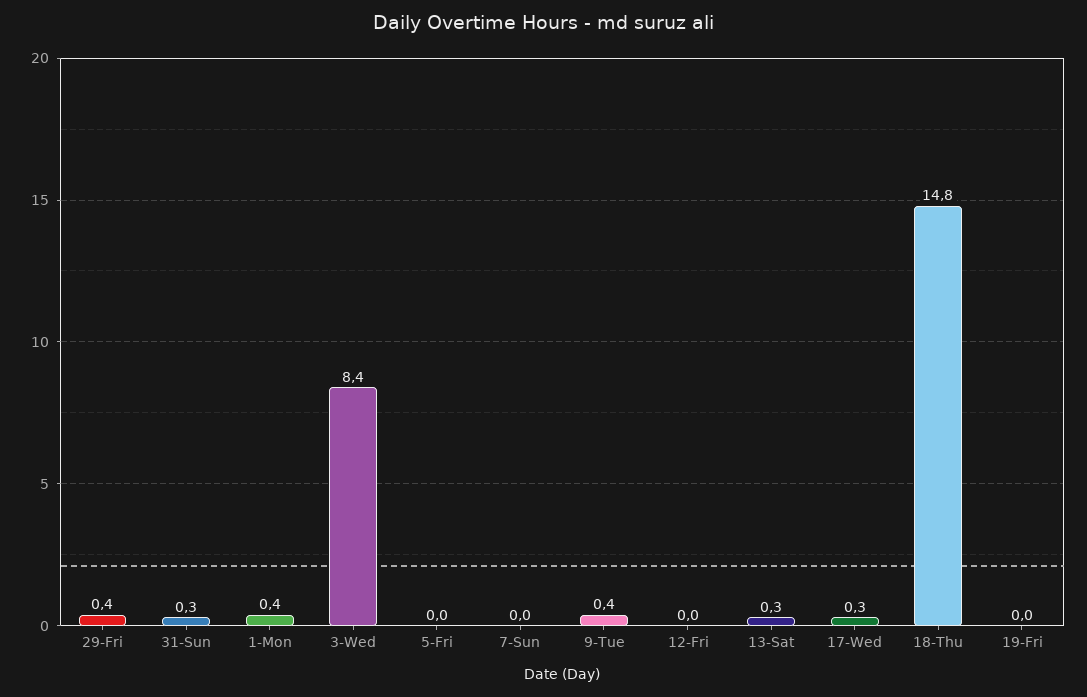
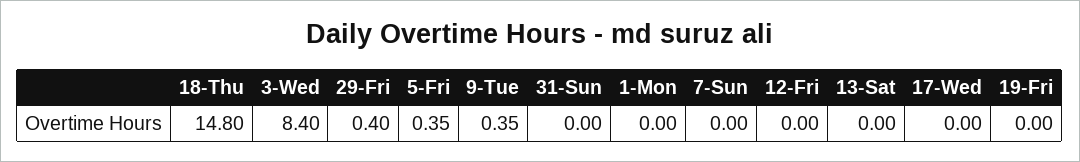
  {
    "29-Fri": 0.4,
-   "31-Sun": 0.3,
+   "31-Sun": 0,
-   "1-Mon": 0.4,
+   "1-Mon": 0,
    "3-Wed": 8.4,
-   "5-Fri": 0,
+   "5-Fri": 0.35,
    "7-Sun": 0,
    "9-Tue": 0.35,
    "12-Fri": 0,
-   "13-Sat": 0.3,
+   "13-Sat": 0,
-   "17-Wed": 0.3,
+   "17-Wed": 0,
    "18-Thu": 14.8,
    "19-Fri": 0
  }

